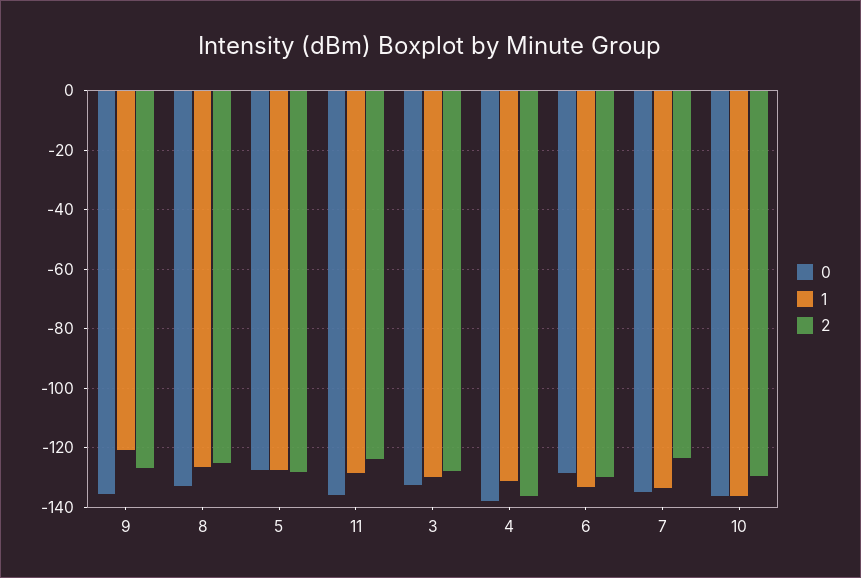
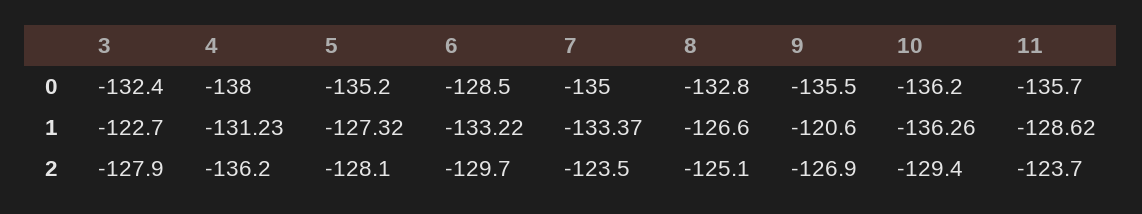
  {
    "0": {
      "9": -135.5,
      "8": -132.8,
-     "5": -127.5,
+     "5": -135.2,
      "11": -135.7,
      "3": -132.4,
      "4": -138,
      "6": -128.5,
      "7": -135,
      "10": -136.2
    },
    "1": {
      "9": -120.6,
      "8": -126.6,
      "5": -127.32,
      "11": -128.62,
-     "3": -130,
+     "3": -122.7,
      "4": -131.23,
      "6": -133.22,
      "7": -133.37,
      "10": -136.26
    },
    "2": {
      "9": -126.9,
      "8": -125.1,
      "5": -128.1,
      "11": -123.7,
      "3": -127.9,
      "4": -136.2,
      "6": -129.7,
      "7": -123.5,
      "10": -129.4
    }
  }

